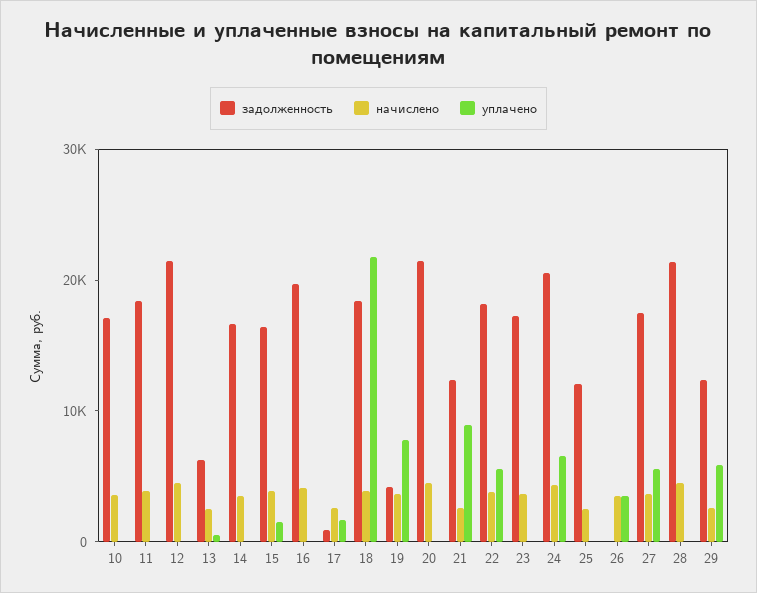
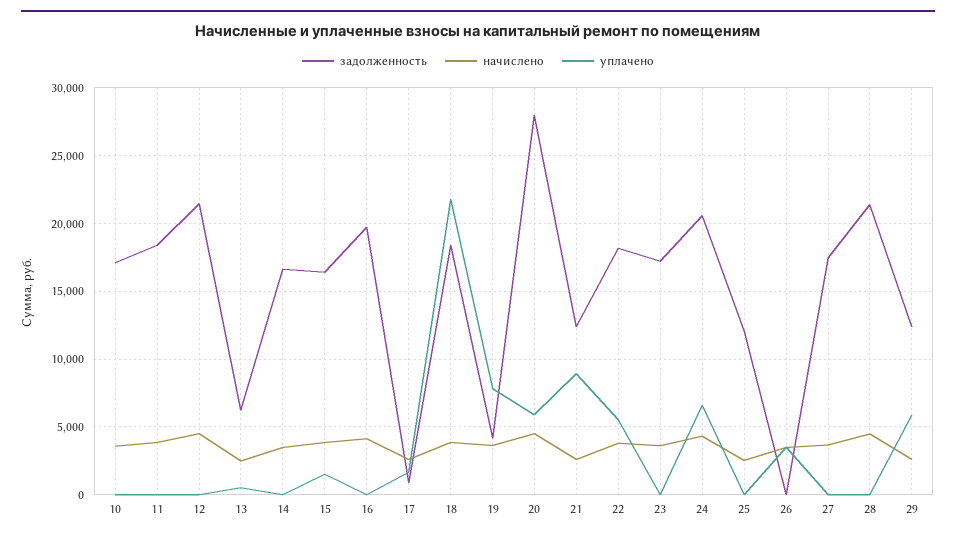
  {
    "задолженность": {
      "10": 17000,
      "11": 18500,
      "12": 21500,
      "13": 6000,
      "14": 16500,
      "15": 16500,
      "16": 19500,
      "17": 1000,
      "18": 18500,
      "19": 4000,
-     "20": 22000,
+     "20": 28000,
      "21": 12500,
      "22": 18000,
      "23": 17000,
      "24": 20500,
      "25": 12000,
      "26": 0,
      "27": 17500,
      "28": 21500,
      "29": 12500
    },
    "начислено": {
      "10": 3500,
      "11": 4000,
      "12": 4500,
      "13": 2500,
      "14": 3500,
      "15": 4000,
      "16": 4000,
      "17": 2500,
      "18": 4000,
      "19": 3500,
      "20": 4500,
      "21": 2500,
      "22": 4000,
      "23": 3500,
      "24": 4500,
      "25": 2500,
      "26": 3500,
      "27": 3500,
      "28": 4500,
      "29": 2500
    },
    "уплачено": {
      "10": 0,
      "11": 0,
      "12": 0,
      "13": 500,
      "14": 0,
      "15": 1500,
      "16": 0,
      "17": 1500,
      "18": 22000,
      "19": 8000,
-     "20": 0,
+     "20": 6000,
      "21": 9000,
      "22": 5500,
      "23": 0,
      "24": 6500,
      "25": 0,
      "26": 3500,
-     "27": 6000,
+     "27": 0,
      "28": 0,
      "29": 6000
    }
  }

